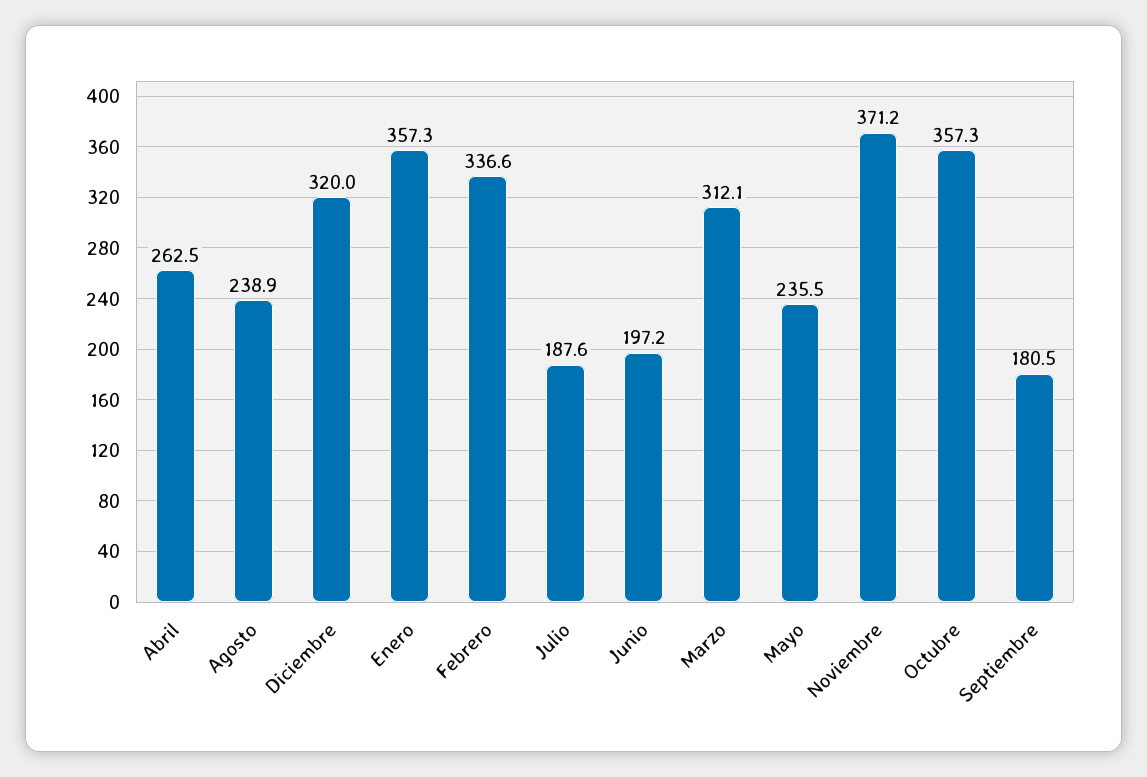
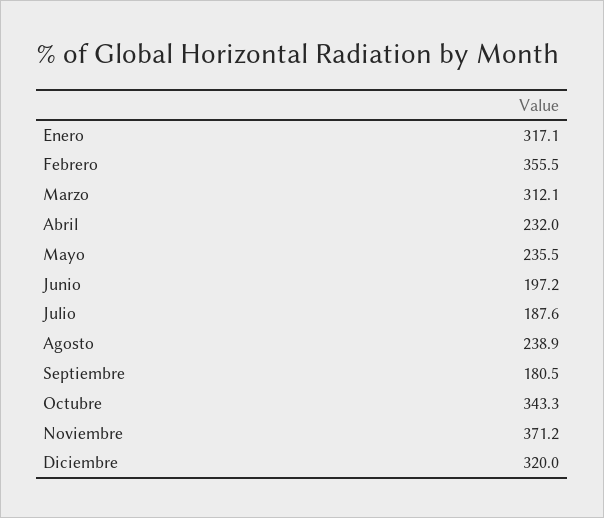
  {
-   "Abril": 262.5,
+   "Abril": 232,
    "Agosto": 238.9,
    "Diciembre": 320,
-   "Enero": 357.3,
+   "Enero": 317.1,
-   "Febrero": 336.6,
+   "Febrero": 355.5,
    "Julio": 187.6,
    "Junio": 197.2,
    "Marzo": 312.1,
    "Mayo": 235.5,
    "Noviembre": 371.2,
-   "Octubre": 357.3,
+   "Octubre": 343.3,
    "Septiembre": 180.5
  }

